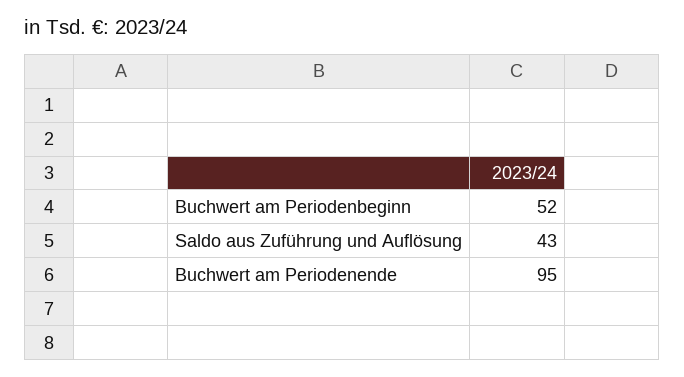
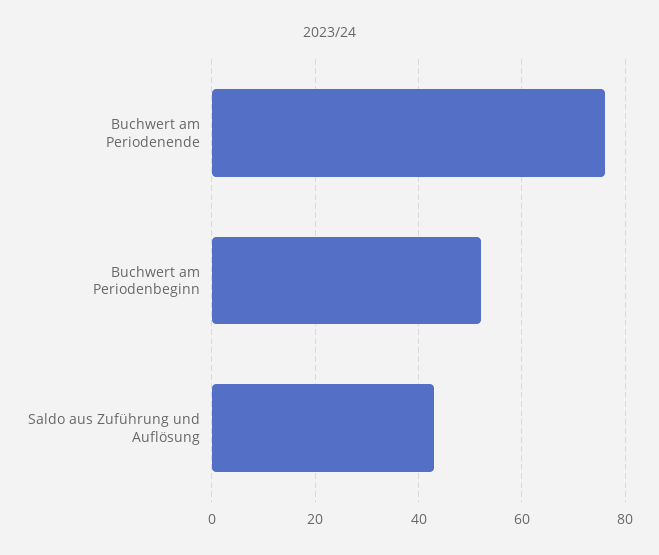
  {
    "Buchwert am Periodenbeginn": 52,
    "Saldo aus Zuführung und Auflösung": 43,
-   "Buchwert am Periodenende": 95
+   "Buchwert am Periodenende": 75
  }

